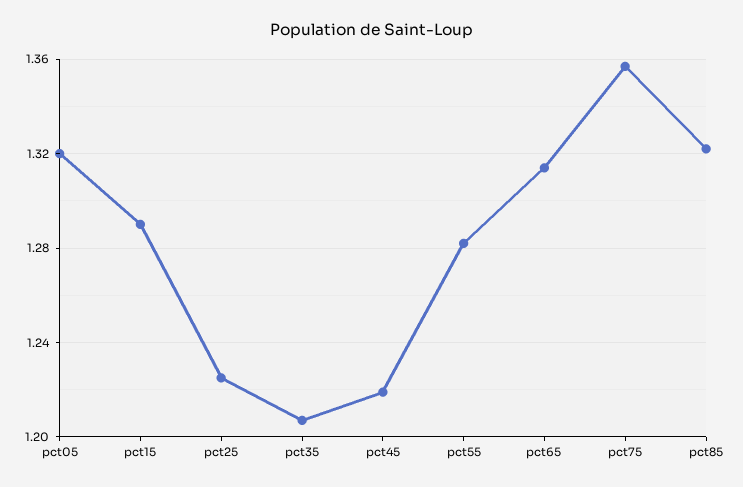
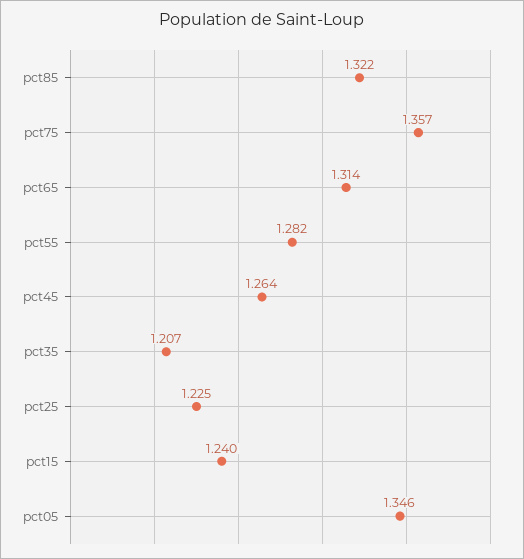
  {
-   "pct05": 1.32,
+   "pct05": 1.346,
-   "pct15": 1.29,
+   "pct15": 1.24,
    "pct25": 1.225,
    "pct35": 1.207,
-   "pct45": 1.22,
+   "pct45": 1.264,
    "pct55": 1.282,
    "pct65": 1.314,
    "pct75": 1.357,
    "pct85": 1.322
  }

